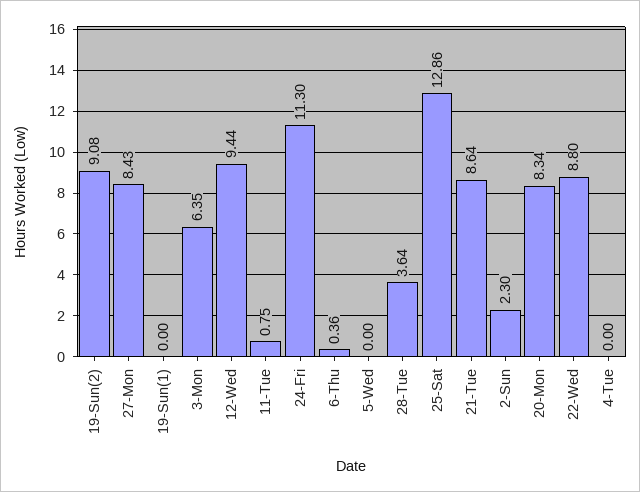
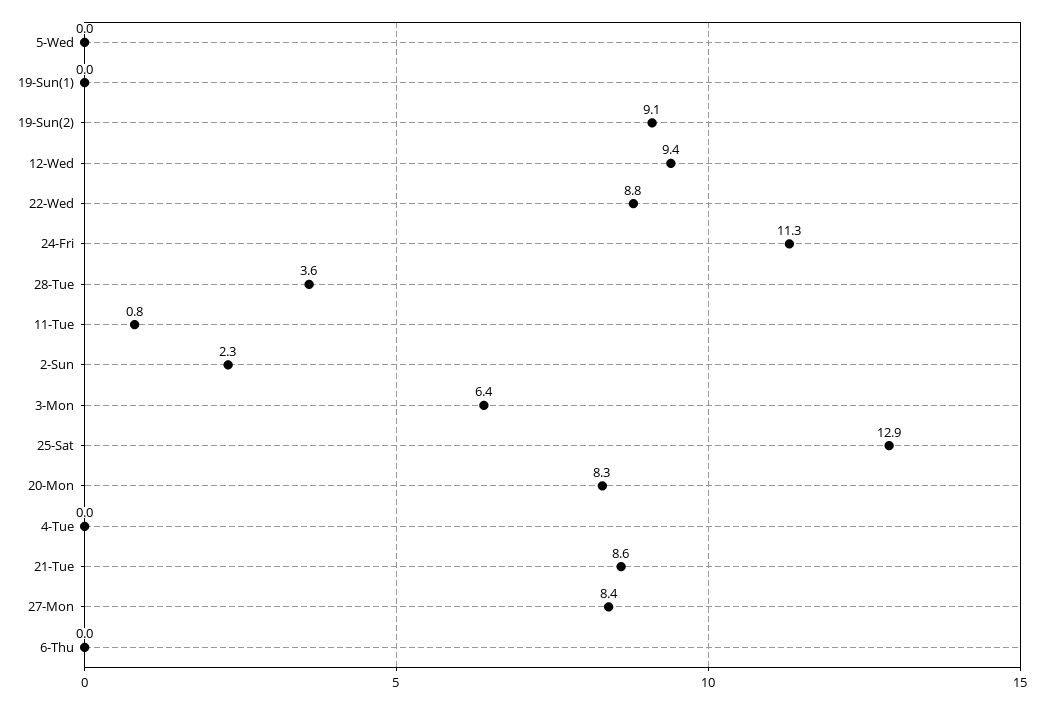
  {
    "19-Sun(2)": 9.08,
    "27-Mon": 8.43,
    "19-Sun(1)": 0,
    "3-Mon": 6.35,
    "12-Wed": 9.44,
    "11-Tue": 0.75,
    "24-Fri": 11.3,
-   "6-Thu": 0.36,
+   "6-Thu": 0,
    "5-Wed": 0,
    "28-Tue": 3.64,
    "25-Sat": 12.86,
    "21-Tue": 8.64,
    "2-Sun": 2.3,
    "20-Mon": 8.34,
    "22-Wed": 8.8,
    "4-Tue": 0
  }

